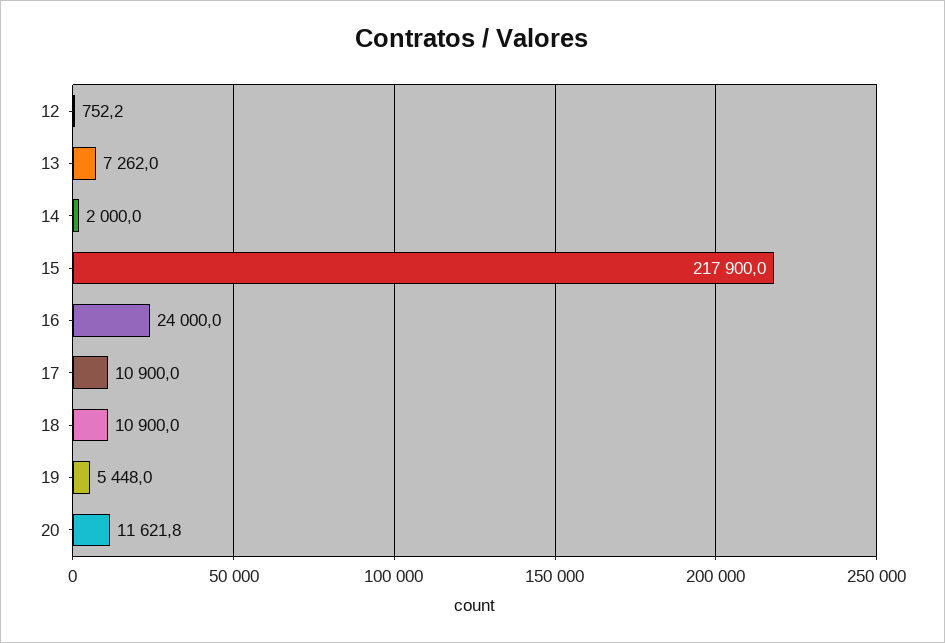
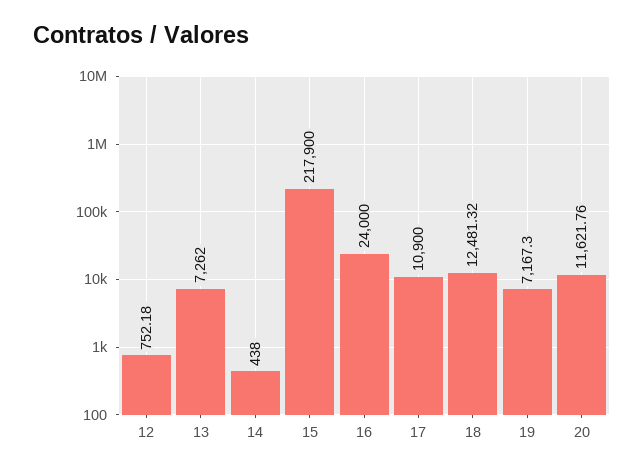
  {
    "12": 752.18,
    "13": 7262,
-   "14": 2000,
+   "14": 438,
    "15": 217900,
    "16": 24000,
    "17": 10900,
-   "18": 10900,
+   "18": 12481.32,
-   "19": 5448,
+   "19": 7167.3,
    "20": 11621.76
  }

